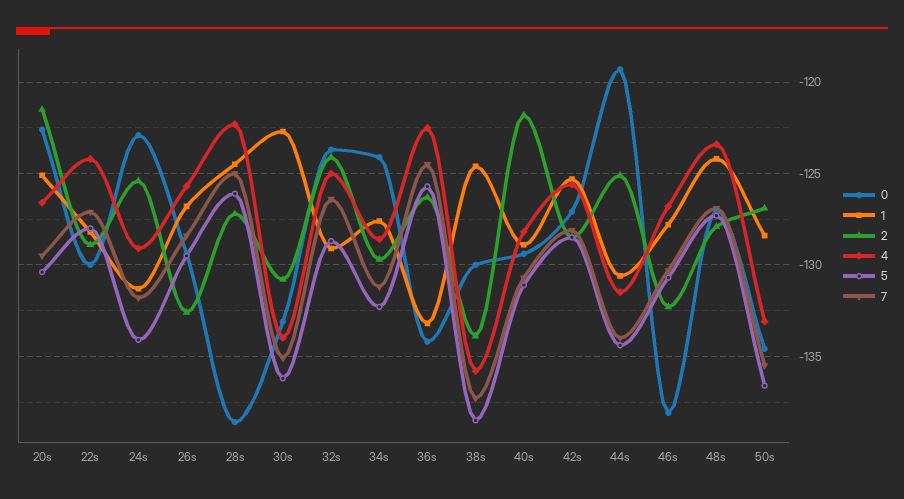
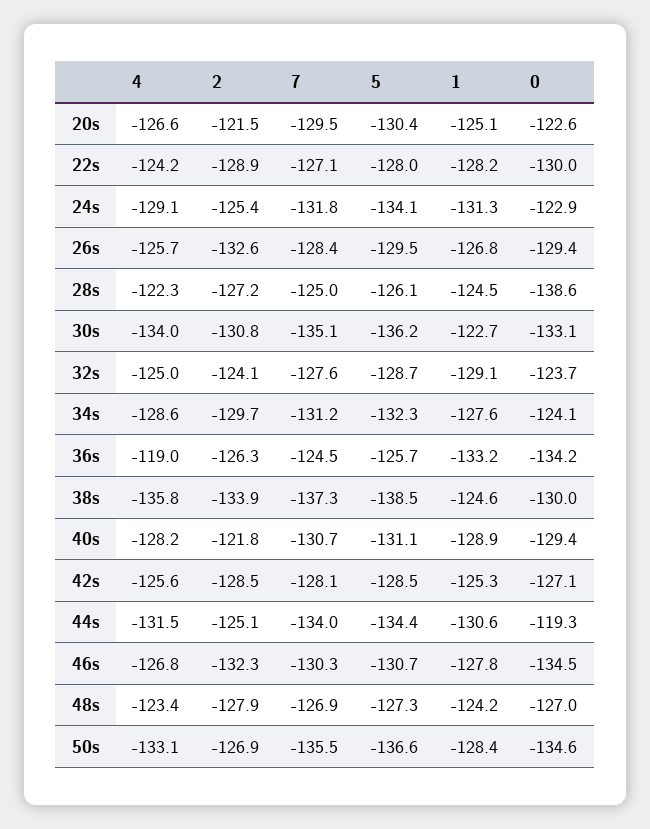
  {
    "0": {
      "20s": -122.6,
      "22s": -130,
      "24s": -122.9,
      "26s": -129.4,
      "28s": -138.6,
      "30s": -133.1,
      "32s": -123.7,
      "34s": -124.1,
      "36s": -134.2,
      "38s": -130,
      "40s": -129.4,
      "42s": -127.1,
      "44s": -119.3,
-     "46s": -138,
+     "46s": -134.5,
      "48s": -127,
      "50s": -134.6
    },
    "1": {
      "20s": -125.1,
      "22s": -128.2,
      "24s": -131.3,
      "26s": -126.8,
      "28s": -124.5,
      "30s": -122.7,
      "32s": -129.1,
      "34s": -127.6,
      "36s": -133.2,
      "38s": -124.6,
      "40s": -128.9,
      "42s": -125.3,
      "44s": -130.6,
      "46s": -127.8,
      "48s": -124.2,
      "50s": -128.4
    },
    "2": {
      "20s": -121.5,
      "22s": -128.9,
      "24s": -125.4,
      "26s": -132.6,
      "28s": -127.2,
      "30s": -130.8,
      "32s": -124.1,
      "34s": -129.7,
      "36s": -126.3,
      "38s": -133.9,
      "40s": -121.8,
      "42s": -128.5,
      "44s": -125.1,
      "46s": -132.3,
      "48s": -127.9,
      "50s": -126.9
    },
    "4": {
      "20s": -126.6,
      "22s": -124.2,
      "24s": -129.1,
      "26s": -125.7,
      "28s": -122.3,
      "30s": -134,
      "32s": -125,
      "34s": -128.6,
-     "36s": -122.5,
+     "36s": -119,
      "38s": -135.8,
      "40s": -128.2,
      "42s": -125.6,
      "44s": -131.5,
      "46s": -126.8,
      "48s": -123.4,
      "50s": -133.1
    },
    "5": {
      "20s": -130.4,
      "22s": -128,
      "24s": -134.1,
      "26s": -129.5,
      "28s": -126.1,
      "30s": -136.2,
      "32s": -128.7,
      "34s": -132.3,
      "36s": -125.7,
      "38s": -138.5,
      "40s": -131.1,
      "42s": -128.5,
      "44s": -134.4,
      "46s": -130.7,
      "48s": -127.3,
      "50s": -136.6
    },
    "7": {
      "20s": -129.5,
      "22s": -127.1,
      "24s": -131.8,
      "26s": -128.4,
      "28s": -125,
      "30s": -135.1,
-     "32s": -126.5,
+     "32s": -127.6,
      "34s": -131.2,
      "36s": -124.5,
      "38s": -137.3,
      "40s": -130.7,
      "42s": -128.1,
      "44s": -134,
      "46s": -130.3,
      "48s": -126.9,
      "50s": -135.5
    }
  }

